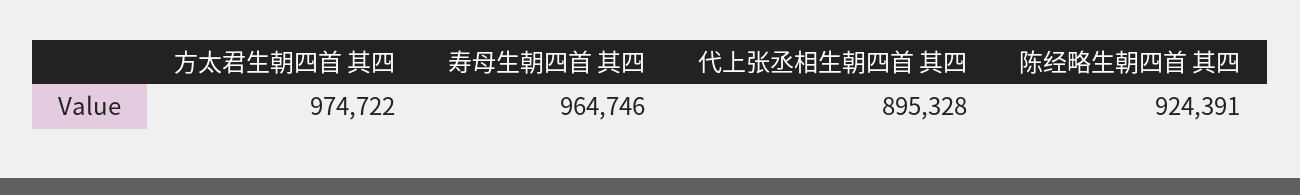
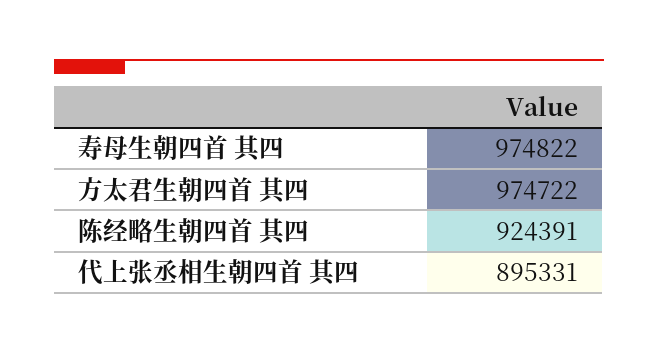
  {
    "方太君生朝四首 其四": 974722,
-   "寿母生朝四首 其四": 964746,
+   "寿母生朝四首 其四": 974822,
-   "代上张丞相生朝四首 其四": 895328,
+   "代上张丞相生朝四首 其四": 895331,
    "陈经略生朝四首 其四": 924391
  }

